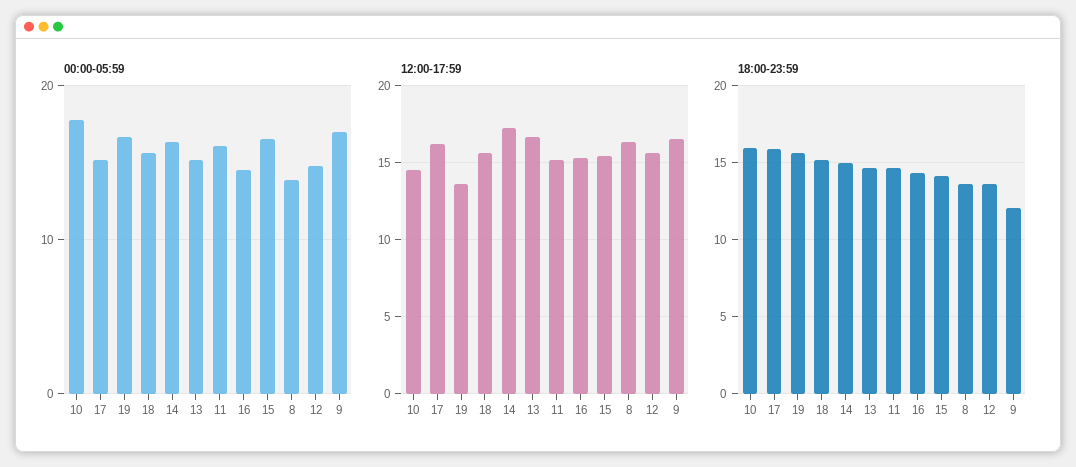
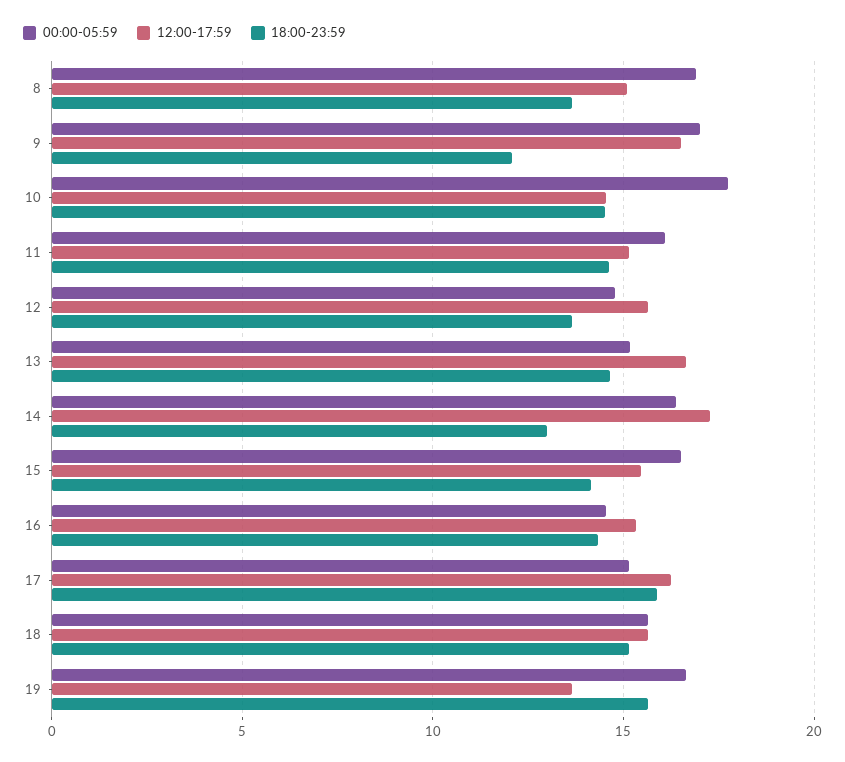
  {
    "00:00-05:59": {
      "10": 18,
      "17": 15,
      "19": 16.5,
      "18": 15.5,
      "14": 16.5,
      "13": 15,
      "11": 16,
      "16": 14.5,
      "15": 16.5,
-     "8": 14,
+     "8": 17,
      "12": 15,
      "9": 17
    },
    "12:00-17:59": {
      "10": 14.5,
      "17": 16.5,
      "19": 13.5,
      "18": 15.5,
      "14": 17.5,
      "13": 16.5,
      "11": 15,
      "16": 15.5,
      "15": 15.5,
-     "8": 16.5,
+     "8": 15,
      "12": 15.5,
      "9": 16.5
    },
    "18:00-23:59": {
-     "10": 16,
+     "10": 14.5,
      "17": 16,
      "19": 15.5,
      "18": 15,
-     "14": 15,
+     "14": 13,
      "13": 14.5,
      "11": 14.5,
      "16": 14.5,
      "15": 14,
      "8": 13.5,
      "12": 13.5,
      "9": 12
    }
  }

